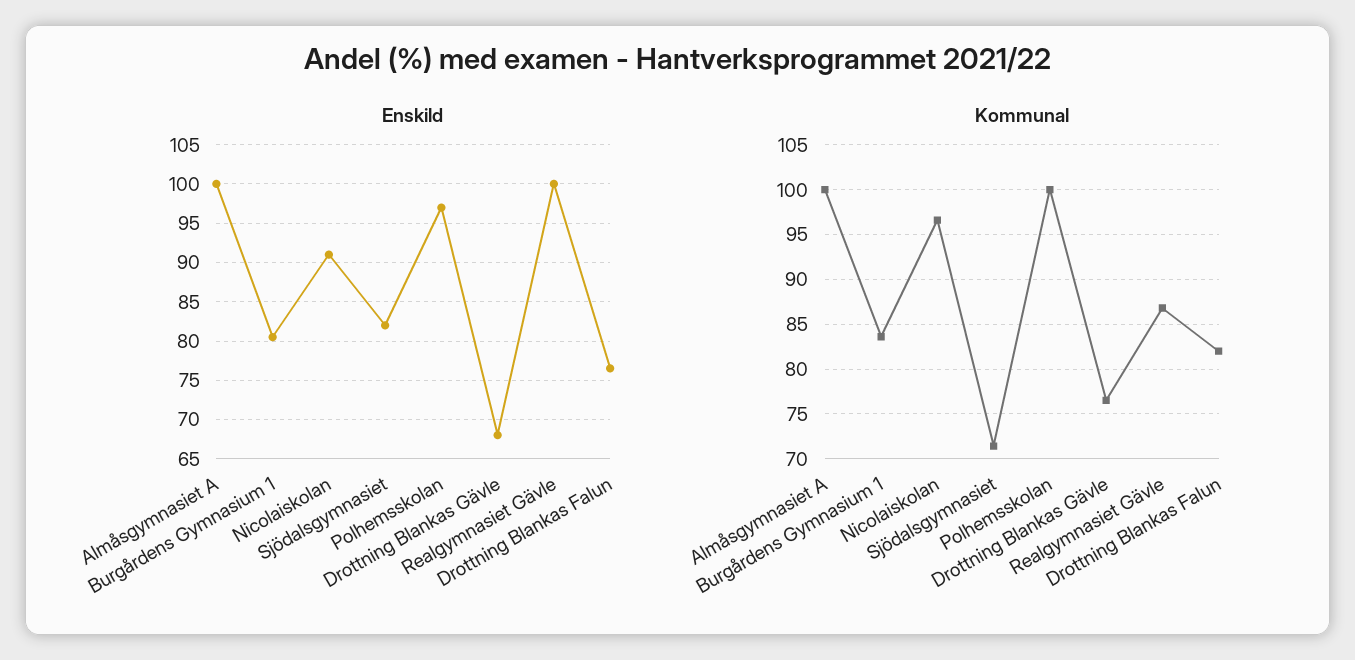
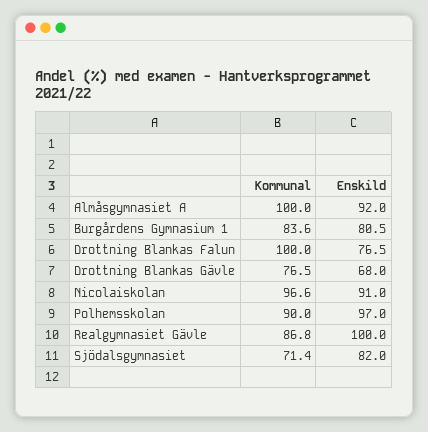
  {
    "Enskild": {
-     "Almåsgymnasiet A": 100,
+     "Almåsgymnasiet A": 92,
      "Burgårdens Gymnasium 1": 80.5,
      "Nicolaiskolan": 91,
      "Sjödalsgymnasiet": 82,
      "Polhemsskolan": 97,
      "Drottning Blankas Gävle": 68,
      "Realgymnasiet Gävle": 100,
      "Drottning Blankas Falun": 76.5
    },
    "Kommunal": {
      "Almåsgymnasiet A": 100,
      "Burgårdens Gymnasium 1": 83.6,
      "Nicolaiskolan": 96.6,
      "Sjödalsgymnasiet": 71.4,
-     "Polhemsskolan": 100,
+     "Polhemsskolan": 90,
      "Drottning Blankas Gävle": 76.5,
      "Realgymnasiet Gävle": 86.8,
-     "Drottning Blankas Falun": 82
+     "Drottning Blankas Falun": 100
    }
  }

